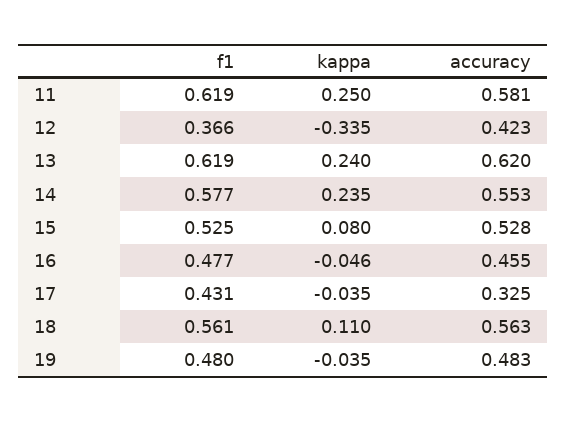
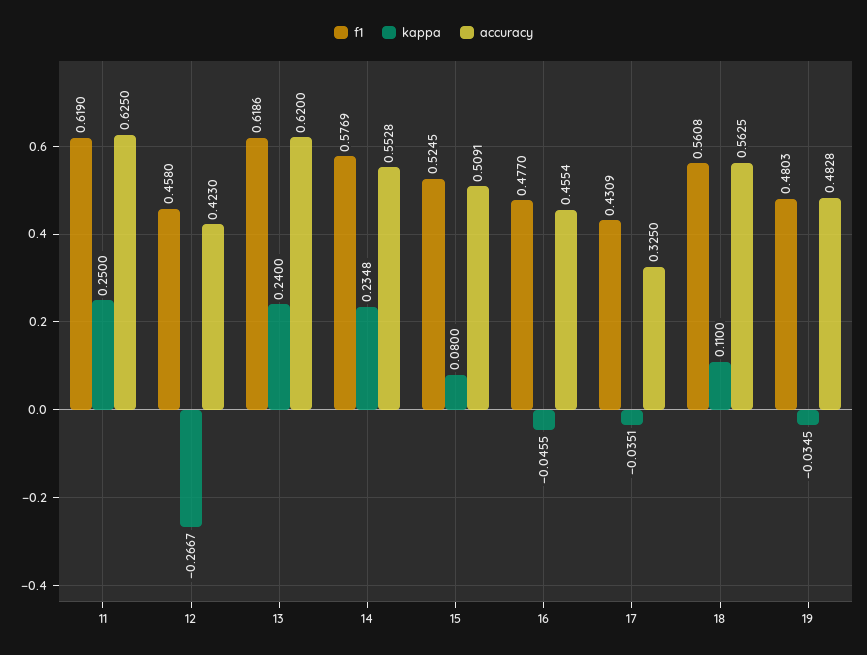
  {
    "f1": {
      "11": 0.619,
-     "12": 0.366,
+     "12": 0.458,
      "13": 0.6186,
      "14": 0.5769,
      "15": 0.5245,
      "16": 0.477,
      "17": 0.4309,
      "18": 0.5608,
      "19": 0.4803
    },
    "kappa": {
      "11": 0.25,
-     "12": -0.335,
+     "12": -0.2667,
      "13": 0.24,
      "14": 0.2348,
      "15": 0.08,
      "16": -0.0455,
      "17": -0.0351,
      "18": 0.11,
      "19": -0.0345
    },
    "accuracy": {
-     "11": 0.581,
+     "11": 0.625,
      "12": 0.423,
      "13": 0.62,
      "14": 0.5528,
-     "15": 0.528,
+     "15": 0.5091,
      "16": 0.4554,
      "17": 0.325,
      "18": 0.5625,
      "19": 0.4828
    }
  }

